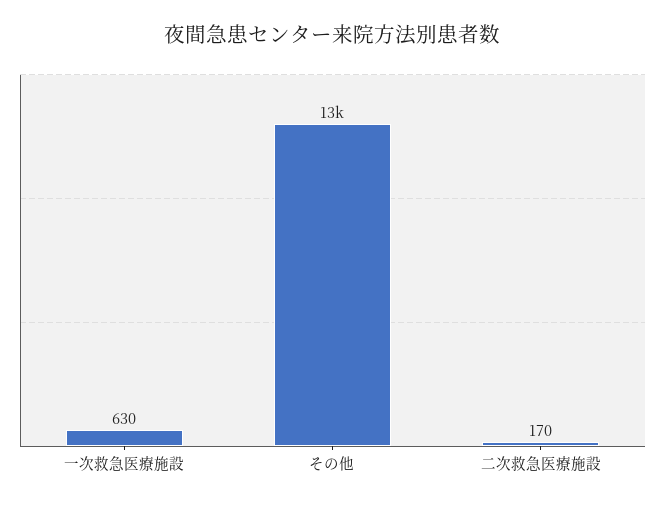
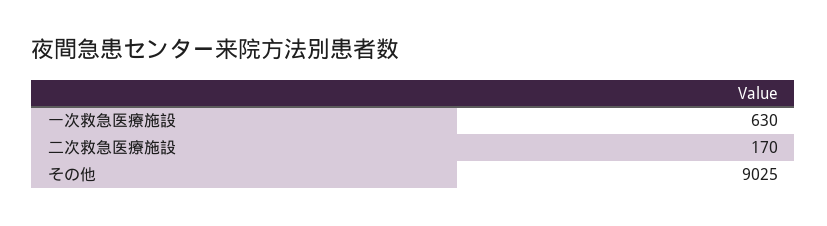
  {
    "一次救急医療施設": 630,
-   "その他": 13000,
+   "その他": 9025,
    "二次救急医療施設": 170
  }

